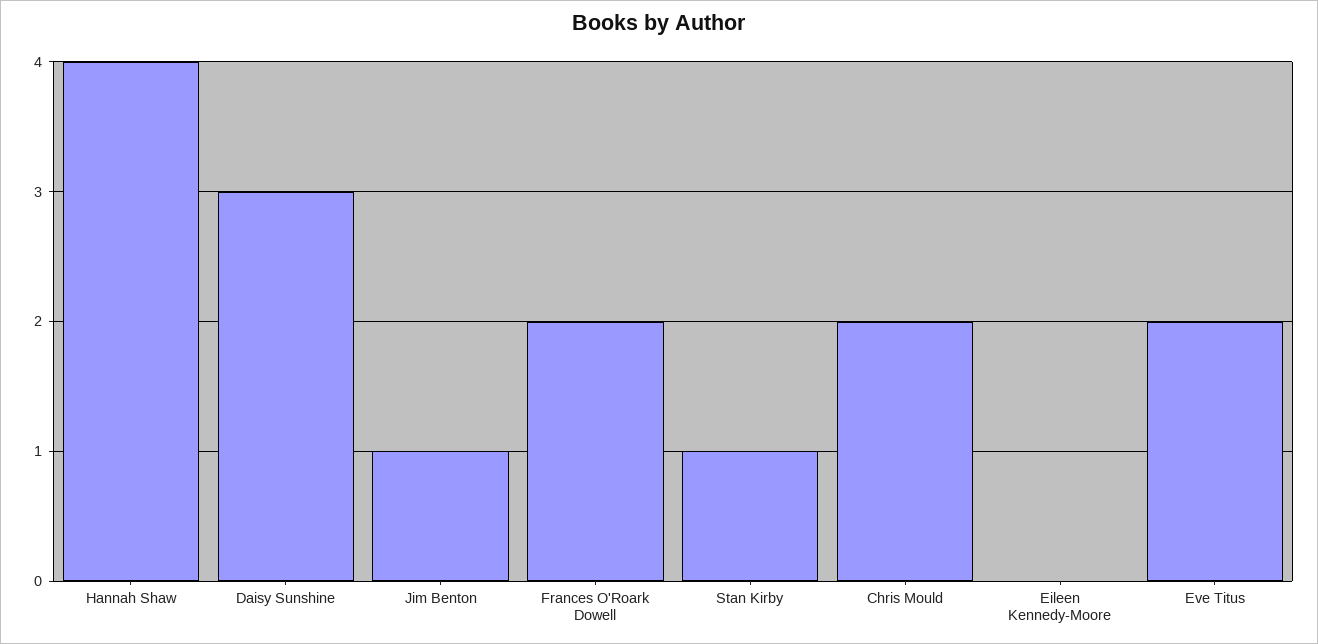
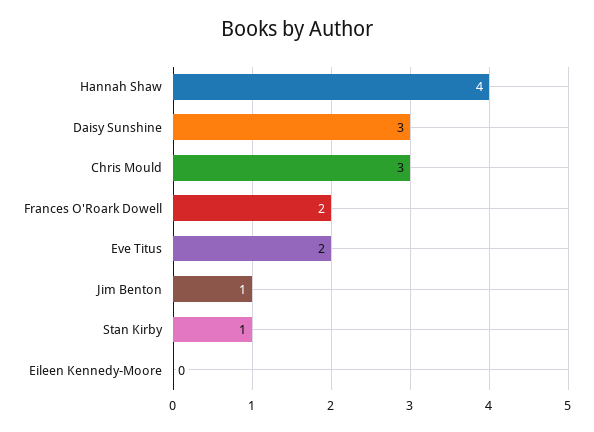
  {
    "Hannah Shaw": 4,
    "Daisy Sunshine": 3,
    "Jim Benton": 1,
    "Frances O'Roark Dowell": 2,
    "Stan Kirby": 1,
-   "Chris Mould": 2,
+   "Chris Mould": 3,
    "Eileen Kennedy-Moore": 0,
    "Eve Titus": 2
  }

